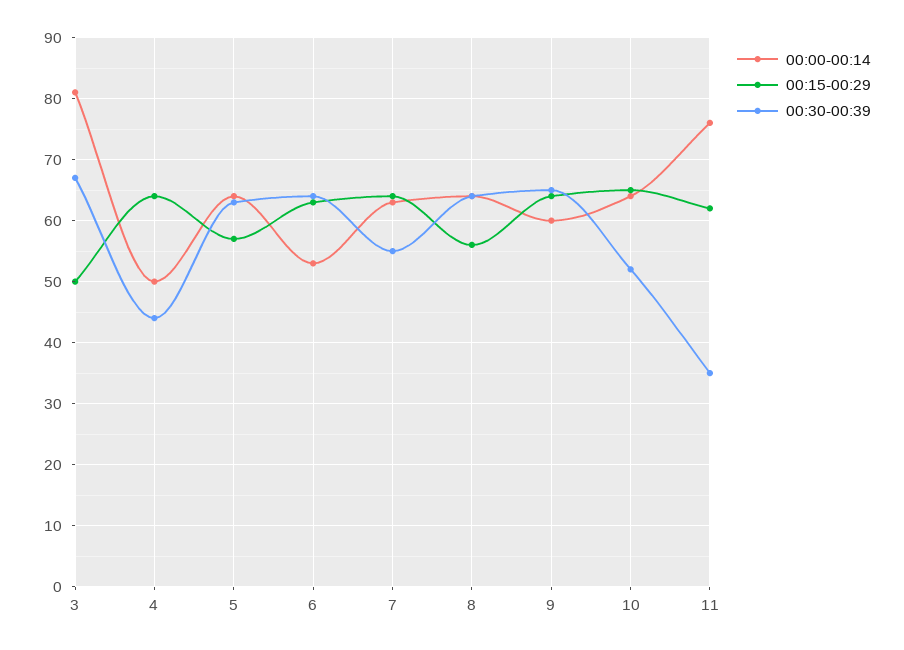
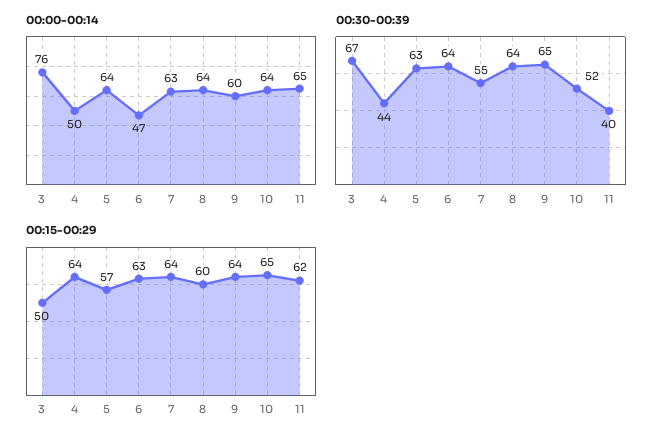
  {
    "00:00-00:14": {
-     "3": 81,
+     "3": 76,
      "4": 50,
      "5": 64,
-     "6": 53,
+     "6": 47,
      "7": 63,
      "8": 64,
      "9": 60,
      "10": 64,
-     "11": 76
+     "11": 65
    },
    "00:15-00:29": {
      "3": 50,
      "4": 64,
      "5": 57,
      "6": 63,
      "7": 64,
-     "8": 56,
+     "8": 60,
      "9": 64,
      "10": 65,
      "11": 62
    },
    "00:30-00:39": {
      "3": 67,
      "4": 44,
      "5": 63,
      "6": 64,
      "7": 55,
      "8": 64,
      "9": 65,
      "10": 52,
-     "11": 35
+     "11": 40
    }
  }

